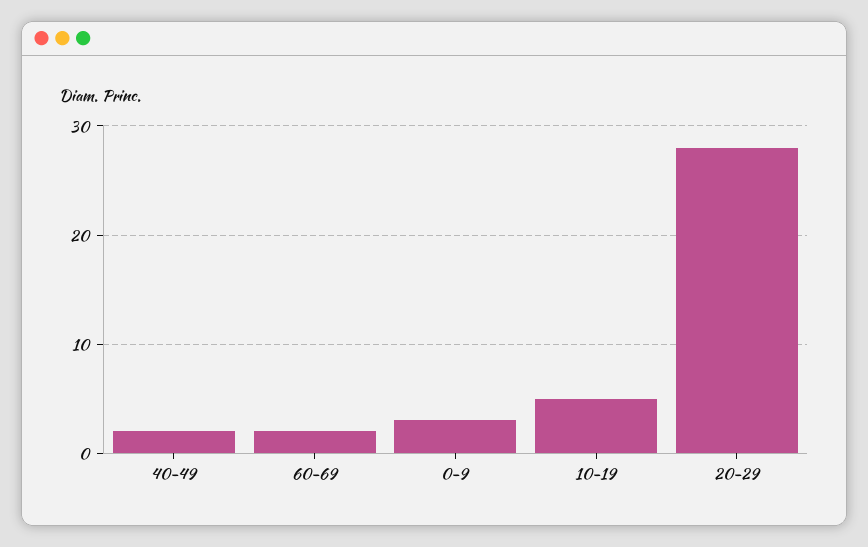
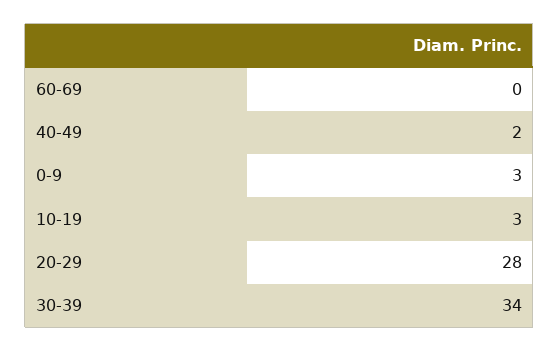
  {
    "40-49": 2,
-   "60-69": 2,
+   "60-69": 0,
    "0-9": 3,
-   "10-19": 5,
+   "10-19": 3,
-   "20-29": 28
+   "20-29": 28,
+   "30-39": 34
  }

